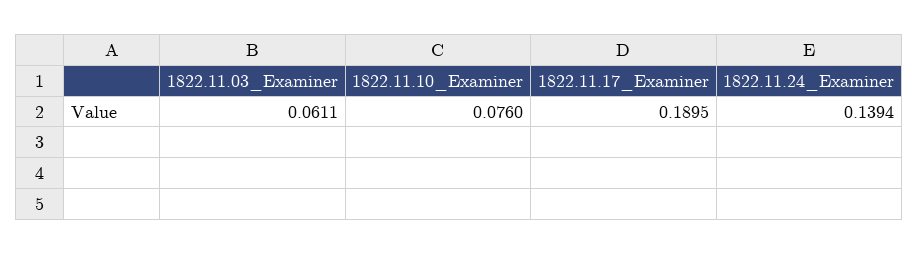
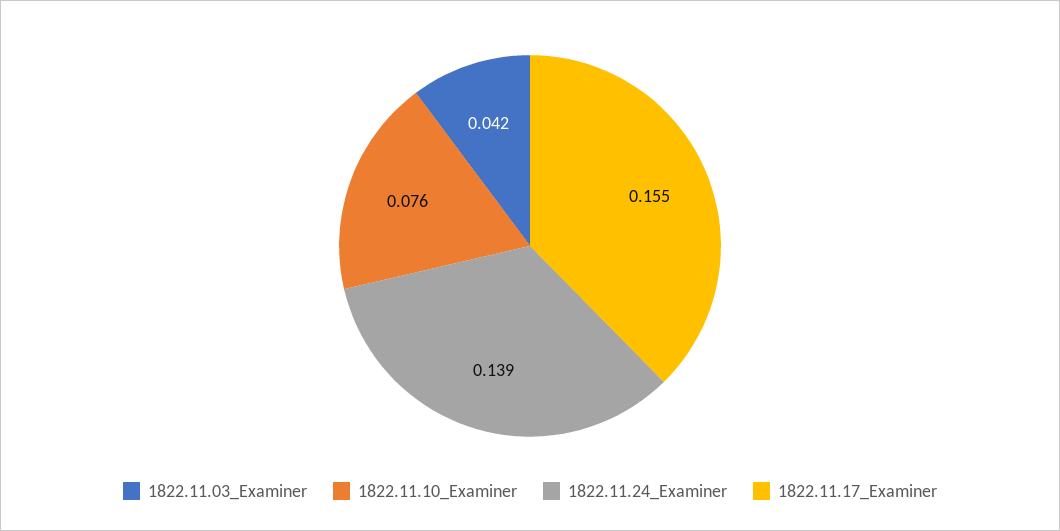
  {
-   "1822.11.03_Examiner": 0.0611,
+   "1822.11.03_Examiner": 0.042,
    "1822.11.10_Examiner": 0.076,
-   "1822.11.17_Examiner": 0.1895,
+   "1822.11.17_Examiner": 0.155,
    "1822.11.24_Examiner": 0.1394
  }

